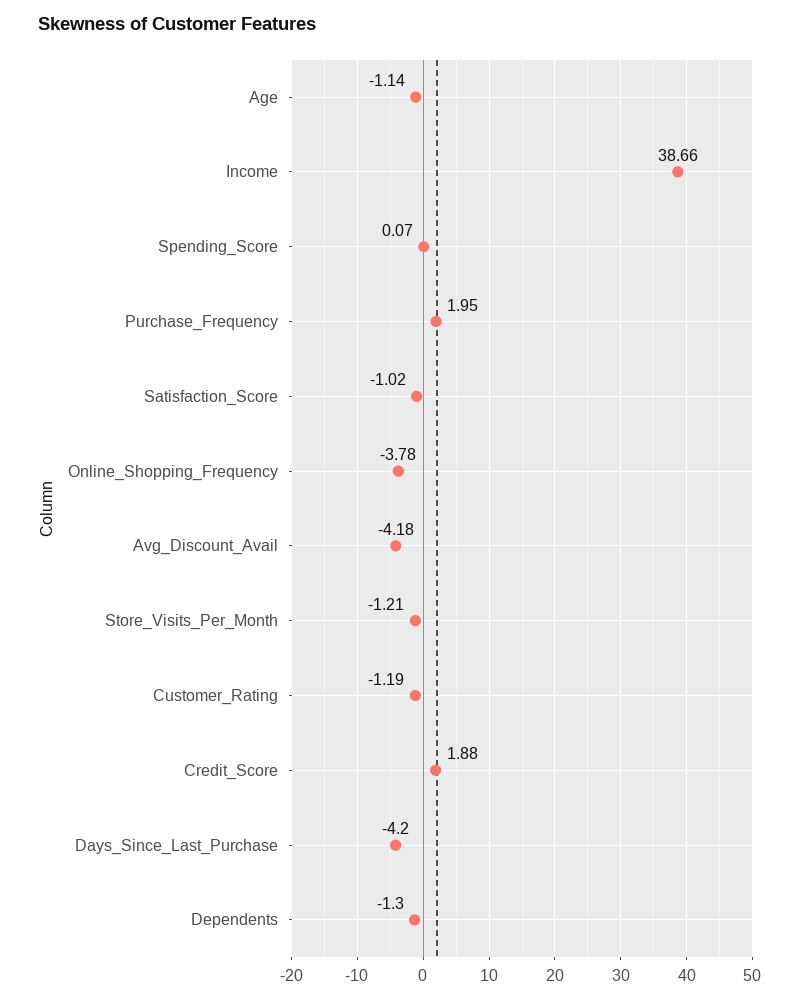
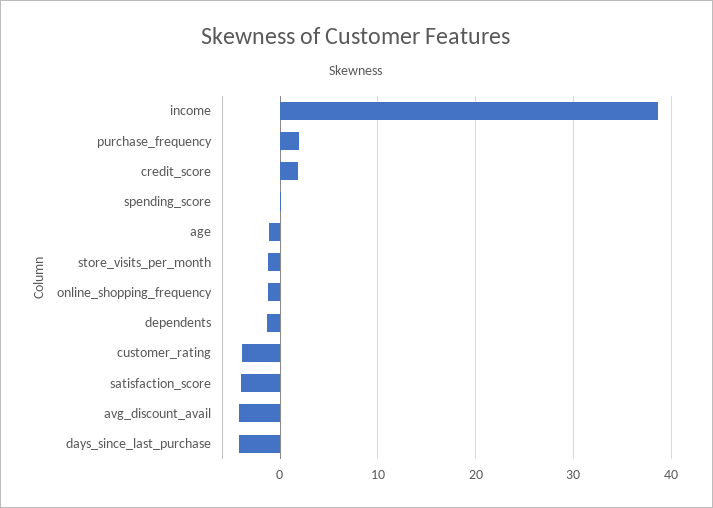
  {
    "Age": -1.14,
    "Income": 38.66,
    "Spending_Score": 0.07,
    "Purchase_Frequency": 1.95,
-   "Satisfaction_Score": -1.02,
+   "Satisfaction_Score": -4,
-   "Online_Shopping_Frequency": -3.78,
+   "Online_Shopping_Frequency": -1,
    "Avg_Discount_Avail": -4.18,
    "Store_Visits_Per_Month": -1.21,
-   "Customer_Rating": -1.19,
+   "Customer_Rating": -4,
    "Credit_Score": 1.88,
    "Days_Since_Last_Purchase": -4.2,
    "Dependents": -1.3
  }

